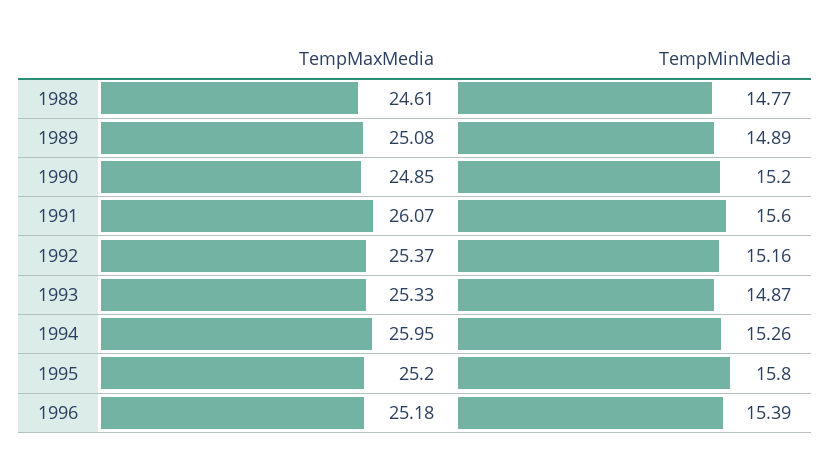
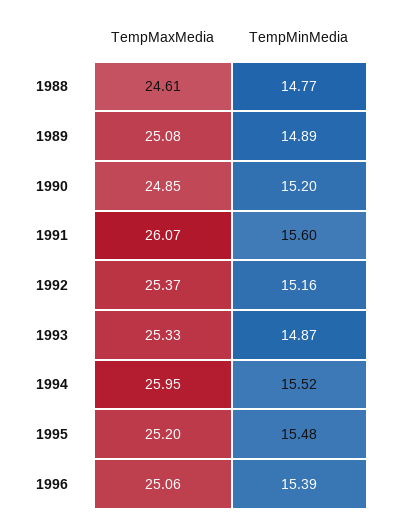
  {
    "TempMaxMedia": {
      "1988": 24.61,
      "1989": 25.08,
      "1990": 24.85,
      "1991": 26.07,
      "1992": 25.37,
      "1993": 25.33,
      "1994": 25.95,
      "1995": 25.2,
-     "1996": 25.18
+     "1996": 25.06
    },
    "TempMinMedia": {
      "1988": 14.77,
      "1989": 14.89,
      "1990": 15.2,
      "1991": 15.6,
      "1992": 15.16,
      "1993": 14.87,
-     "1994": 15.26,
+     "1994": 15.52,
-     "1995": 15.8,
+     "1995": 15.48,
      "1996": 15.39
    }
  }

